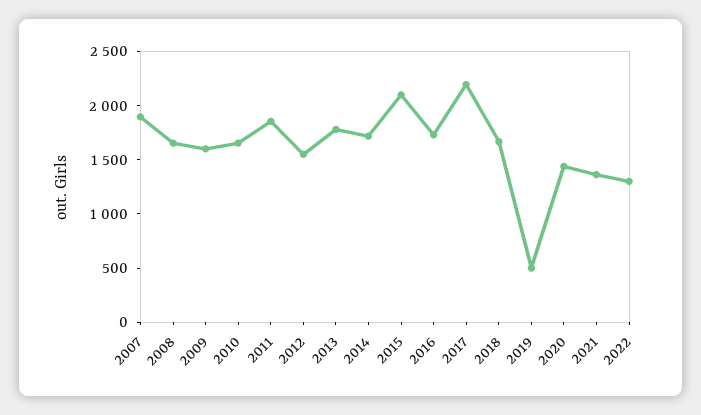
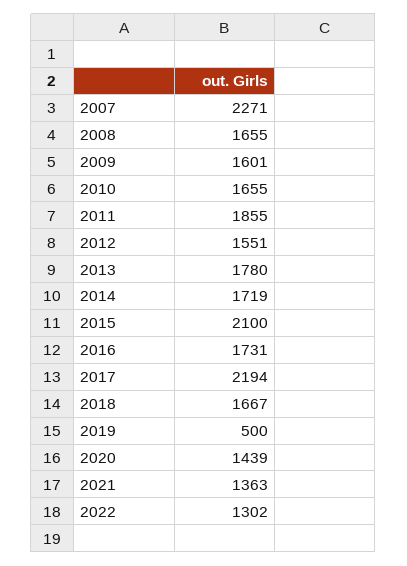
  {
-   "2007": 1900,
+   "2007": 2271,
    "2008": 1655,
    "2009": 1601,
    "2010": 1655,
    "2011": 1855,
    "2012": 1551,
    "2013": 1780,
    "2014": 1719,
    "2015": 2100,
    "2016": 1731,
    "2017": 2194,
    "2018": 1667,
    "2019": 500,
    "2020": 1439,
    "2021": 1363,
    "2022": 1302
  }

